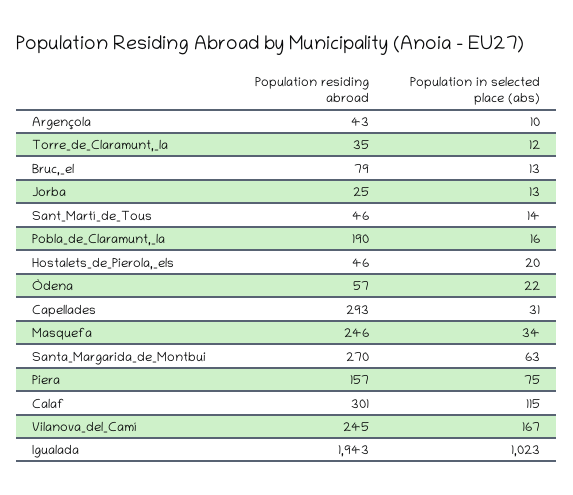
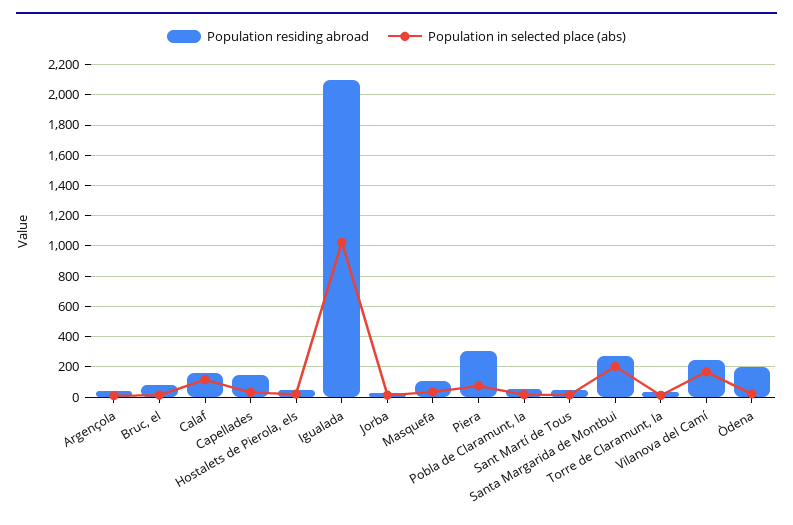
  {
    "Population residing abroad": {
      "Argençola": 43,
      "Torre_de_Claramunt,_la": 35,
      "Bruc,_el": 79,
      "Jorba": 25,
      "Sant_Martí_de_Tous": 46,
-     "Pobla_de_Claramunt,_la": 190,
+     "Pobla_de_Claramunt,_la": 50,
      "Hostalets_de_Pierola,_els": 46,
-     "Òdena": 57,
+     "Òdena": 200,
-     "Capellades": 293,
+     "Capellades": 150,
-     "Masquefa": 246,
+     "Masquefa": 100,
      "Santa_Margarida_de_Montbui": 270,
-     "Piera": 157,
+     "Piera": 300,
-     "Calaf": 301,
+     "Calaf": 150,
      "Vilanova_del_Camí": 245,
-     "Igualada": 1943
+     "Igualada": 2100
    },
    "Population in selected place (abs)": {
      "Argençola": 10,
      "Torre_de_Claramunt,_la": 12,
      "Bruc,_el": 13,
      "Jorba": 13,
      "Sant_Martí_de_Tous": 14,
      "Pobla_de_Claramunt,_la": 16,
      "Hostalets_de_Pierola,_els": 20,
      "Òdena": 22,
      "Capellades": 31,
      "Masquefa": 34,
-     "Santa_Margarida_de_Montbui": 63,
+     "Santa_Margarida_de_Montbui": 200,
      "Piera": 75,
      "Calaf": 115,
      "Vilanova_del_Camí": 167,
      "Igualada": 1023
    }
  }

